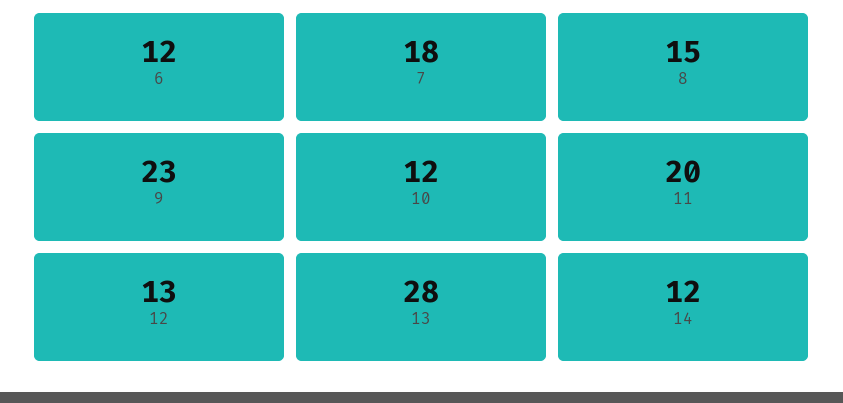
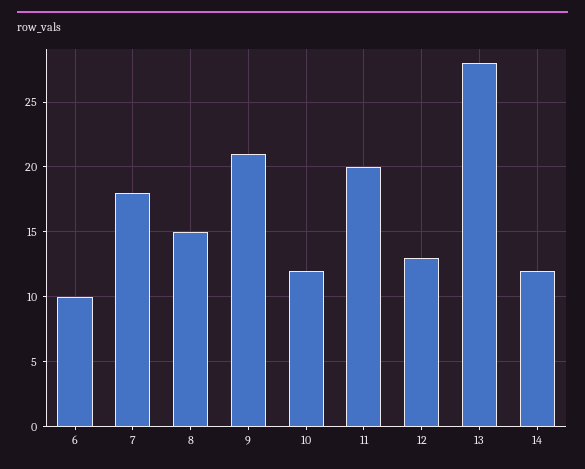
  {
-   "6": 12,
+   "6": 10,
    "7": 18,
    "8": 15,
-   "9": 23,
+   "9": 21,
    "10": 12,
    "11": 20,
    "12": 13,
    "13": 28,
    "14": 12
  }

